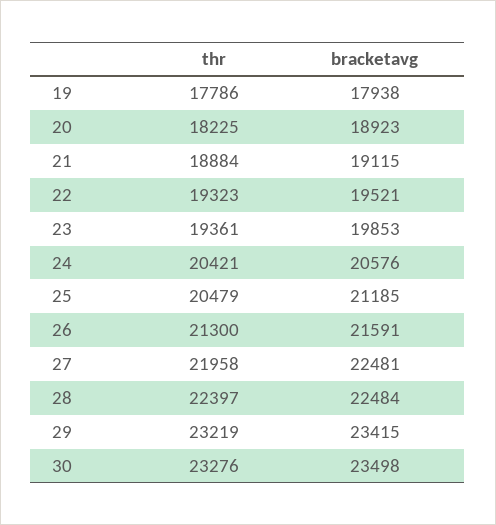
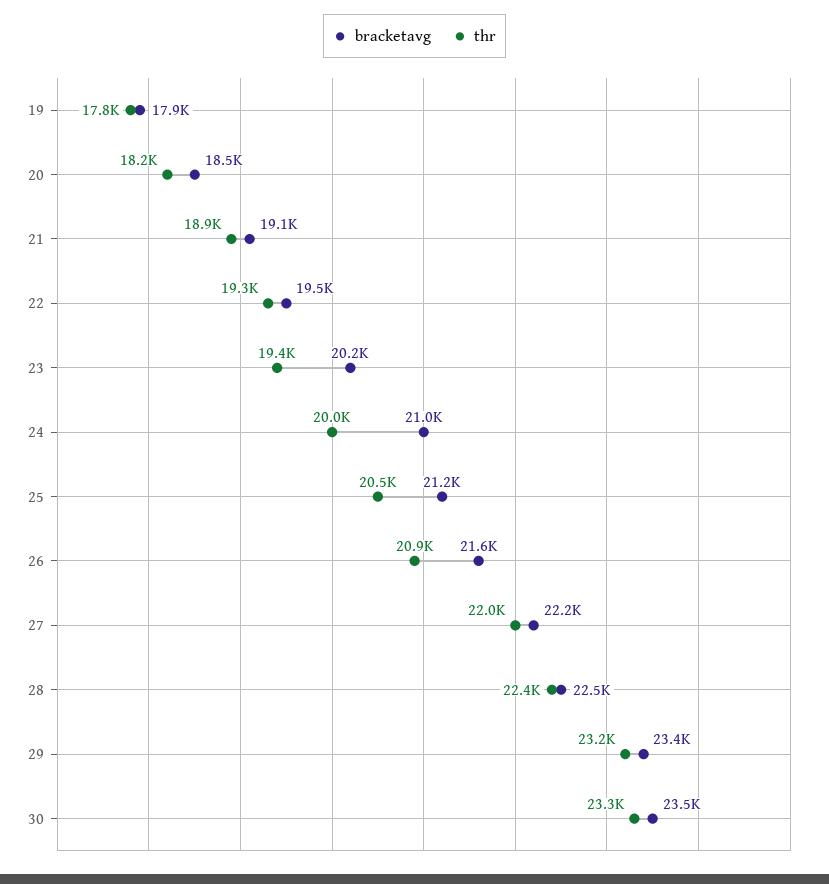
  {
    "thr": {
      "19": 17786,
      "20": 18225,
      "21": 18884,
      "22": 19323,
      "23": 19361,
-     "24": 20421,
+     "24": 20000,
      "25": 20479,
-     "26": 21300,
+     "26": 20900,
      "27": 21958,
      "28": 22397,
      "29": 23219,
      "30": 23276
    },
    "bracketavg": {
      "19": 17938,
-     "20": 18923,
+     "20": 18500,
      "21": 19115,
      "22": 19521,
-     "23": 19853,
+     "23": 20200,
-     "24": 20576,
+     "24": 21000,
      "25": 21185,
      "26": 21591,
-     "27": 22481,
+     "27": 22200,
      "28": 22484,
      "29": 23415,
      "30": 23498
    }
  }

